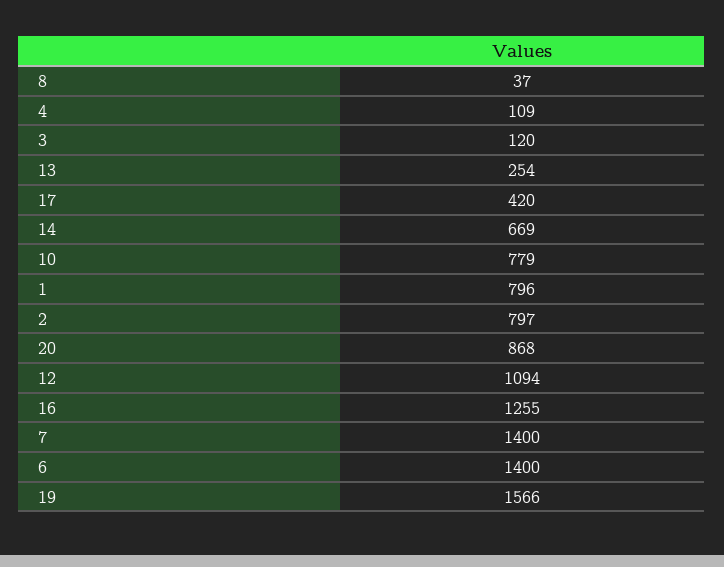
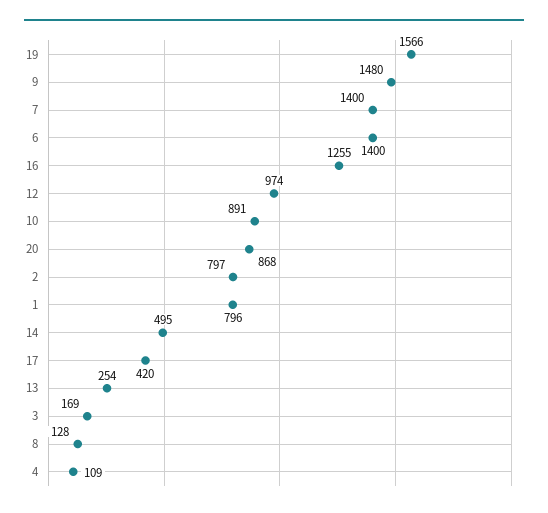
  {
-   "8": 37,
+   "8": 128,
    "4": 109,
-   "3": 120,
+   "3": 169,
    "13": 254,
    "17": 420,
-   "14": 669,
+   "14": 495,
-   "10": 779,
+   "10": 891,
    "1": 796,
    "2": 797,
    "20": 868,
-   "12": 1094,
+   "12": 974,
    "16": 1255,
    "7": 1400,
    "6": 1400,
-   "19": 1566
+   "19": 1566,
+   "9": 1480
  }

